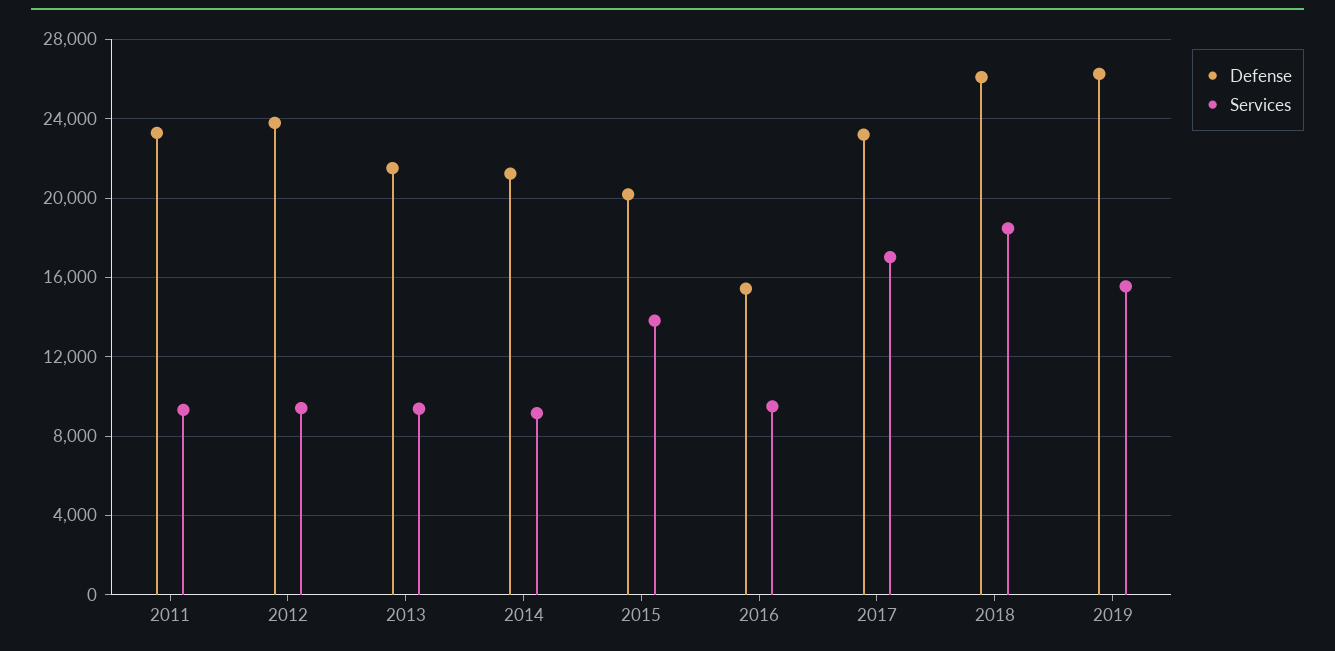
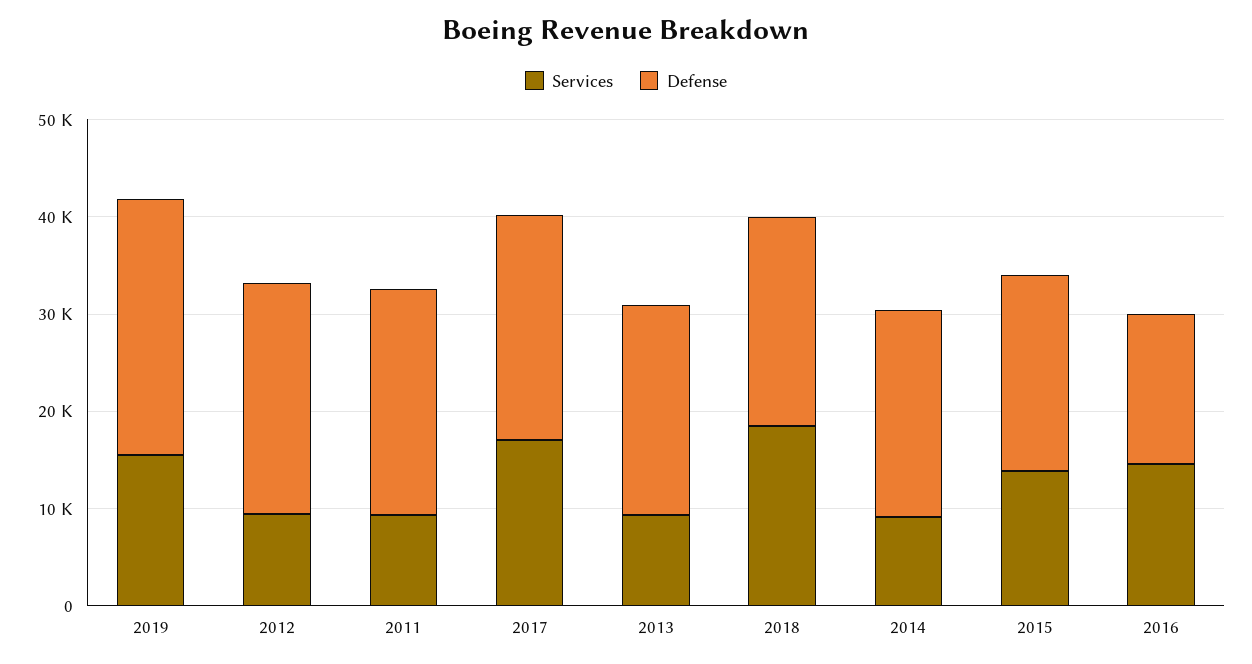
  {
    "Defense": {
      "2011": 23500,
      "2012": 24000,
      "2013": 21500,
      "2014": 21000,
      "2015": 20000,
      "2016": 15500,
      "2017": 23000,
-     "2018": 26000,
+     "2018": 22000,
      "2019": 26500
    },
    "Services": {
      "2011": 9500,
      "2012": 9500,
      "2013": 9500,
      "2014": 9000,
      "2015": 14000,
-     "2016": 9500,
+     "2016": 14000,
      "2017": 17000,
      "2018": 18500,
      "2019": 15500
    }
  }

